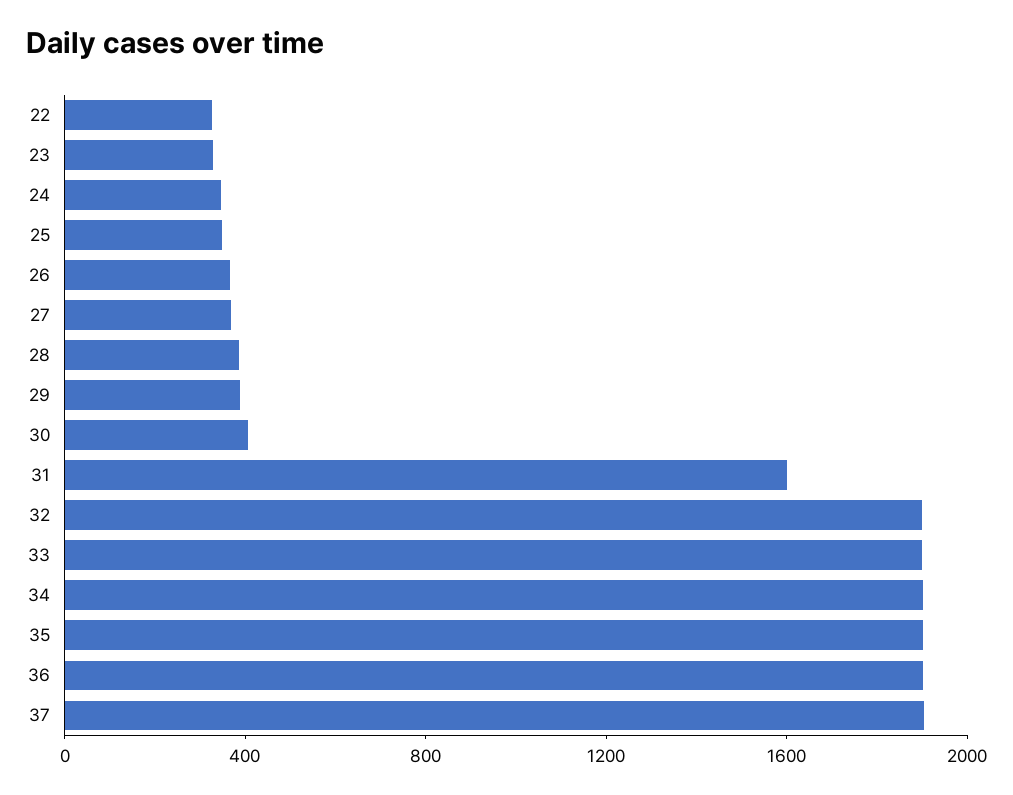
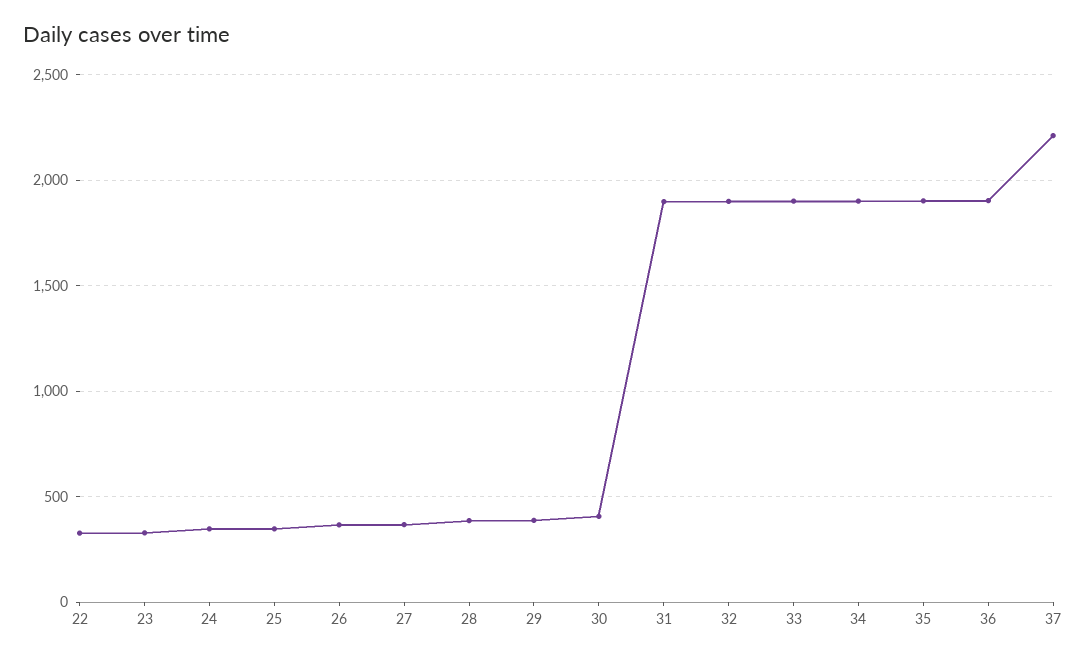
  {
    "22": 350,
    "23": 350,
    "24": 350,
    "25": 350,
    "26": 350,
    "27": 350,
    "28": 400,
    "29": 400,
    "30": 400,
-   "31": 1600,
+   "31": 1900,
    "32": 1900,
    "33": 1900,
    "34": 1900,
    "35": 1900,
    "36": 1900,
-   "37": 1900
+   "37": 2200
  }

